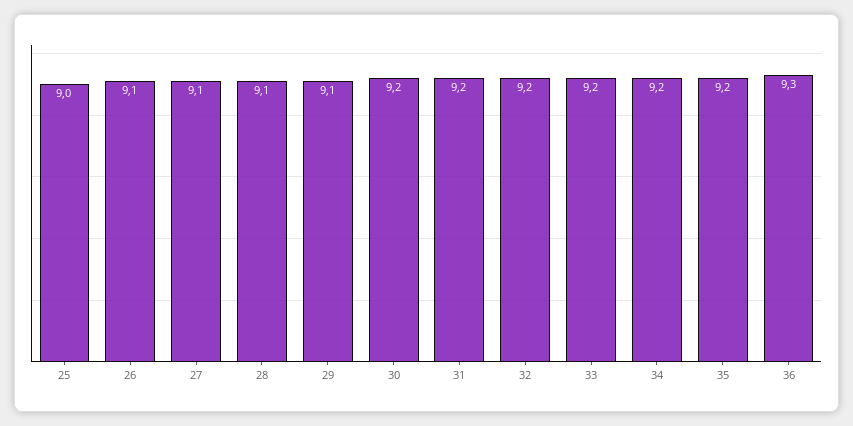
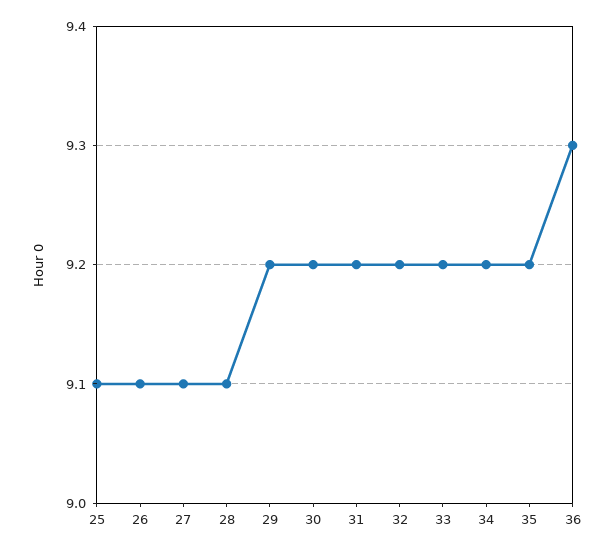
  {
-   "25": 9,
+   "25": 9.1,
    "26": 9.1,
    "27": 9.1,
    "28": 9.1,
-   "29": 9.1,
+   "29": 9.2,
    "30": 9.2,
    "31": 9.2,
    "32": 9.2,
    "33": 9.2,
    "34": 9.2,
    "35": 9.2,
    "36": 9.3
  }

